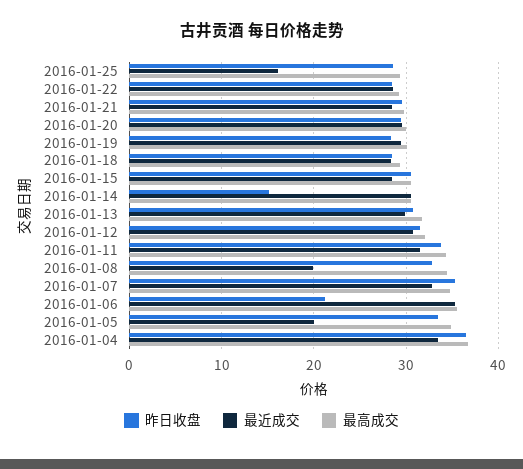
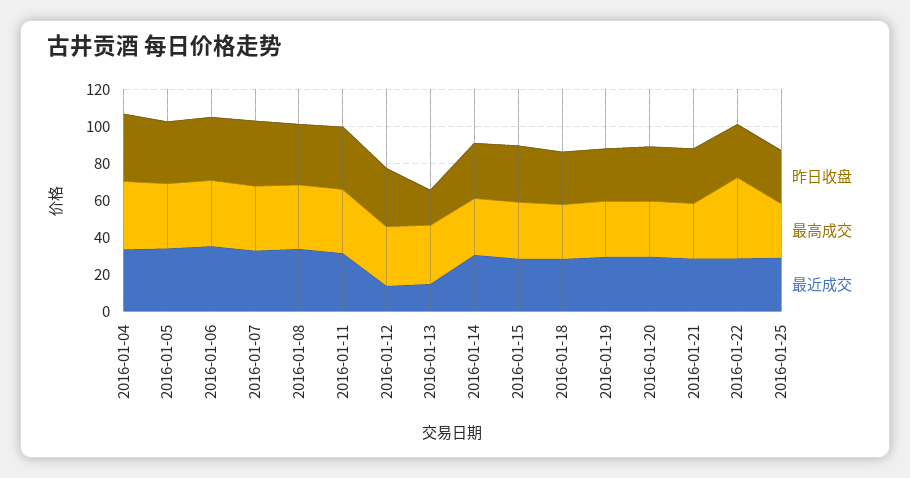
  {
    "昨日收盘": {
      "2016-01-25": 29,
      "2016-01-22": 28,
      "2016-01-21": 30,
      "2016-01-20": 29,
      "2016-01-19": 28,
      "2016-01-18": 29,
      "2016-01-15": 31,
-     "2016-01-14": 15,
+     "2016-01-14": 30,
-     "2016-01-13": 31,
+     "2016-01-13": 20,
      "2016-01-12": 31,
      "2016-01-11": 34,
      "2016-01-08": 33,
      "2016-01-07": 35,
-     "2016-01-06": 21,
+     "2016-01-06": 35,
      "2016-01-05": 33,
      "2016-01-04": 37
    },
    "最近成交": {
-     "2016-01-25": 16,
+     "2016-01-25": 30,
      "2016-01-22": 29,
      "2016-01-21": 28,
      "2016-01-20": 30,
      "2016-01-19": 29,
      "2016-01-18": 28,
      "2016-01-15": 29,
      "2016-01-14": 31,
-     "2016-01-13": 30,
+     "2016-01-13": 15,
-     "2016-01-12": 31,
+     "2016-01-12": 15,
      "2016-01-11": 31,
-     "2016-01-08": 20,
+     "2016-01-08": 35,
      "2016-01-07": 33,
      "2016-01-06": 35,
-     "2016-01-05": 20,
+     "2016-01-05": 35,
      "2016-01-04": 33
    },
    "最高成交": {
      "2016-01-25": 29,
-     "2016-01-22": 29,
+     "2016-01-22": 45,
      "2016-01-21": 30,
      "2016-01-20": 30,
      "2016-01-19": 30,
      "2016-01-18": 29,
      "2016-01-15": 31,
      "2016-01-14": 31,
      "2016-01-13": 32,
      "2016-01-12": 32,
      "2016-01-11": 34,
      "2016-01-08": 34,
      "2016-01-07": 35,
      "2016-01-06": 35,
      "2016-01-05": 35,
      "2016-01-04": 37
    }
  }

